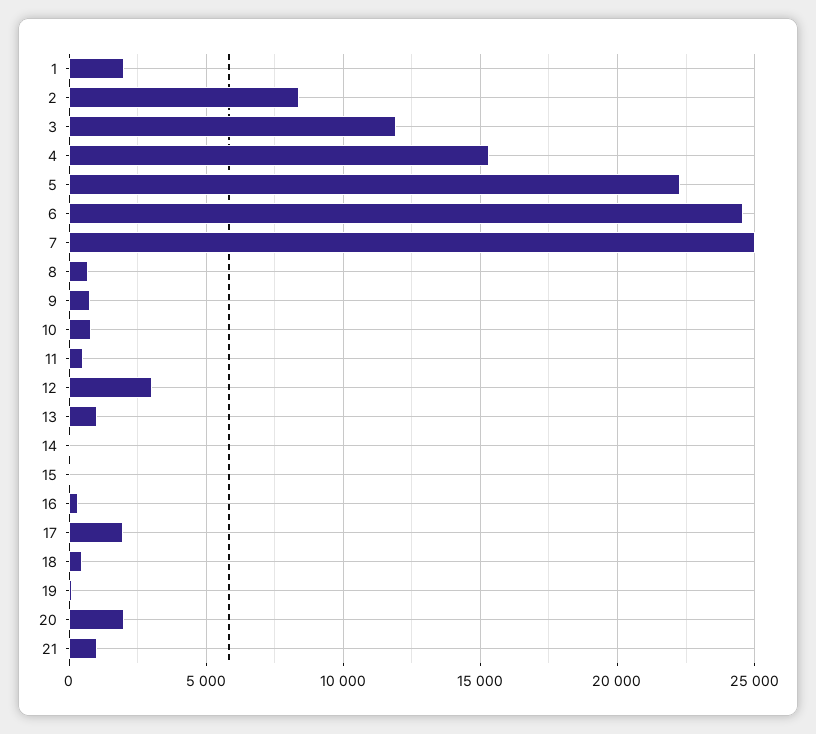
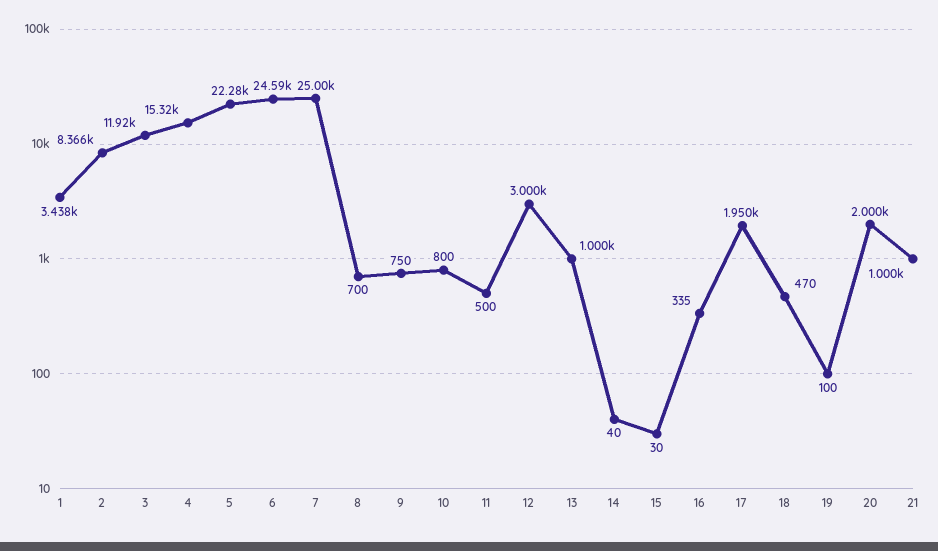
  {
-   "1": 2000,
+   "1": 3438,
    "2": 8366,
    "3": 11920,
    "4": 15320,
    "5": 22280,
    "6": 24590,
    "7": 25000,
    "8": 700,
    "9": 750,
    "10": 800,
    "11": 500,
    "12": 3000,
    "13": 1000,
    "14": 40,
    "15": 30,
    "16": 335,
    "17": 1950,
    "18": 470,
    "19": 100,
    "20": 2000,
    "21": 1000
  }

